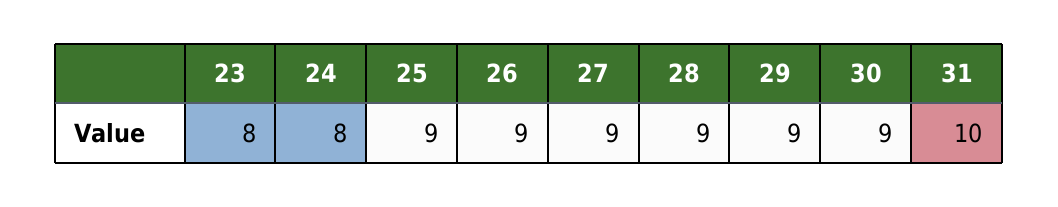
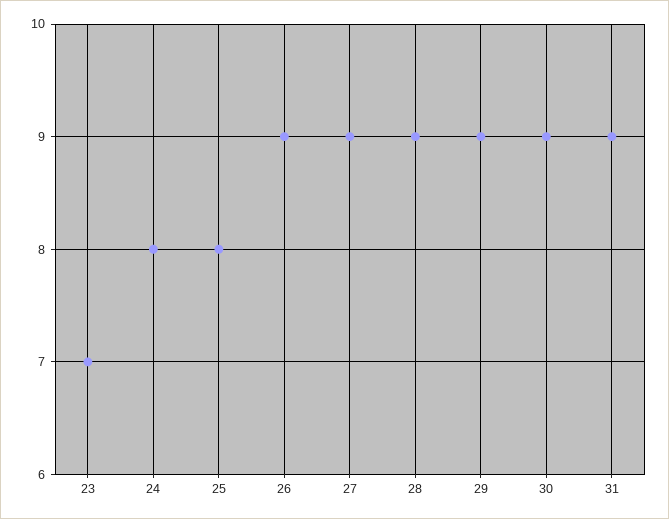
  {
-   "23": 8,
+   "23": 7,
    "24": 8,
-   "25": 9,
+   "25": 8,
    "26": 9,
    "27": 9,
    "28": 9,
    "29": 9,
    "30": 9,
-   "31": 10
+   "31": 9
  }

